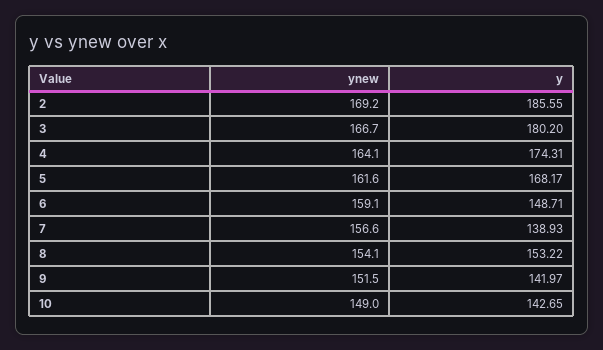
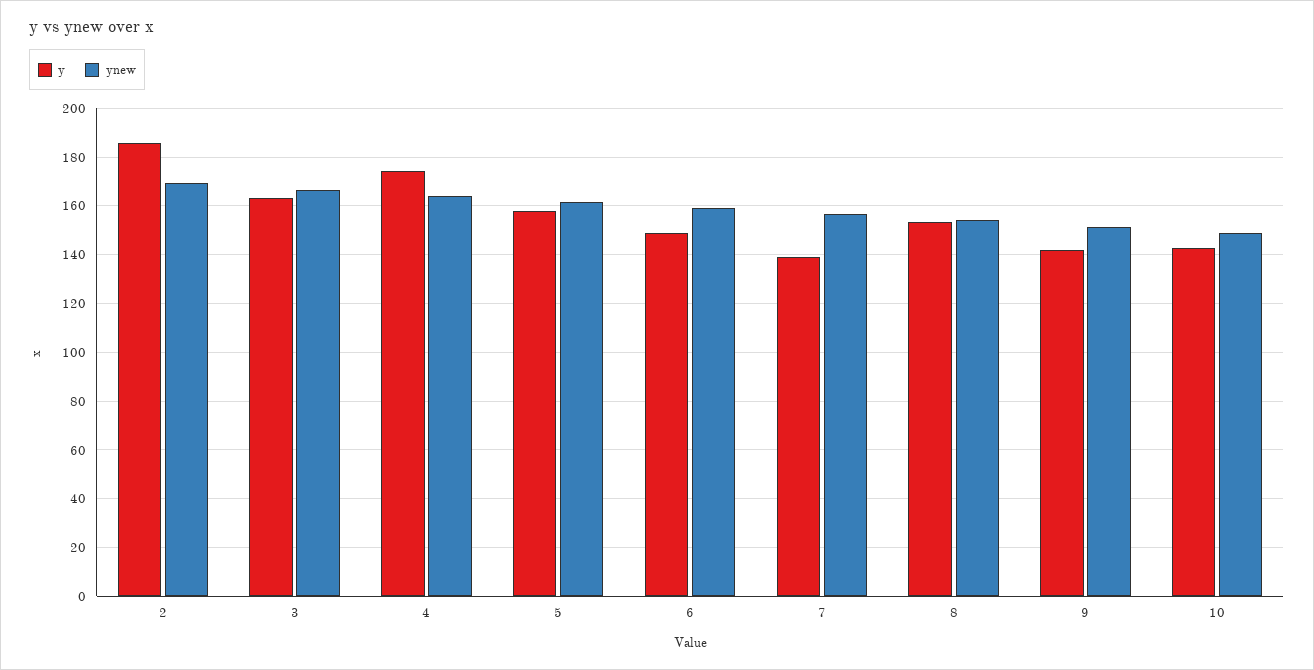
  {
    "ynew": {
      "2": 169.2,
      "3": 166.7,
      "4": 164.1,
      "5": 161.6,
      "6": 159.1,
      "7": 156.6,
      "8": 154.1,
      "9": 151.5,
      "10": 149
    },
    "y": {
      "2": 185.55,
-     "3": 180.2,
+     "3": 162.5,
      "4": 174.31,
-     "5": 168.17,
+     "5": 157.5,
      "6": 148.71,
      "7": 138.93,
      "8": 153.22,
      "9": 141.97,
      "10": 142.65
    }
  }

